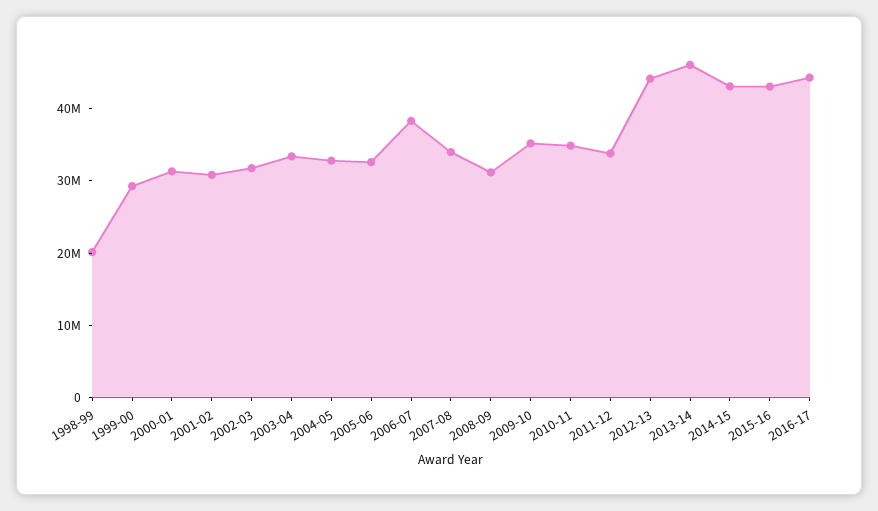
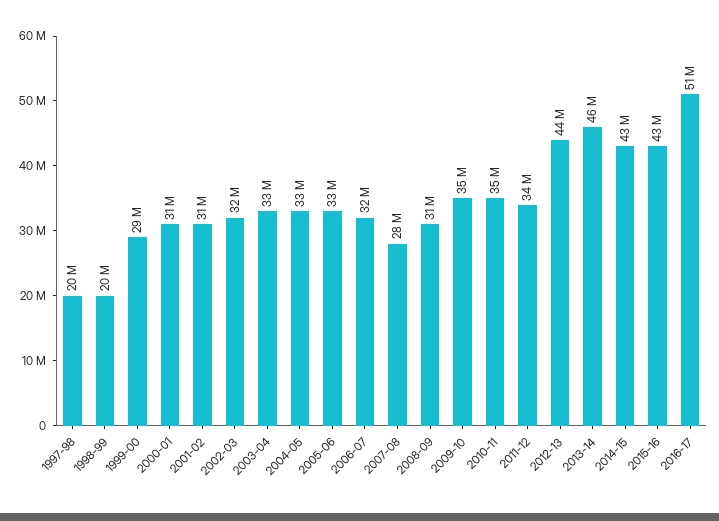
  {
    "1998-99": 20000000,
    "1999-00": 29000000,
    "2000-01": 31000000,
    "2001-02": 31000000,
    "2002-03": 32000000,
    "2003-04": 33000000,
    "2004-05": 33000000,
    "2005-06": 33000000,
-   "2006-07": 38000000,
+   "2006-07": 32000000,
-   "2007-08": 34000000,
+   "2007-08": 28000000,
    "2008-09": 31000000,
    "2009-10": 35000000,
    "2010-11": 35000000,
    "2011-12": 34000000,
    "2012-13": 44000000,
    "2013-14": 46000000,
    "2014-15": 43000000,
    "2015-16": 43000000,
-   "2016-17": 44000000
+   "2016-17": 51000000,
+   "1997-98": 20000000
  }

